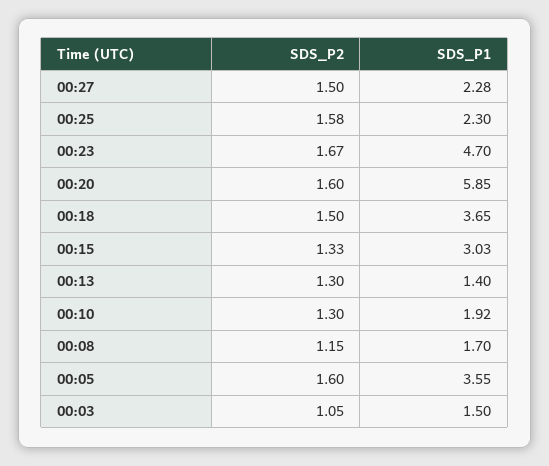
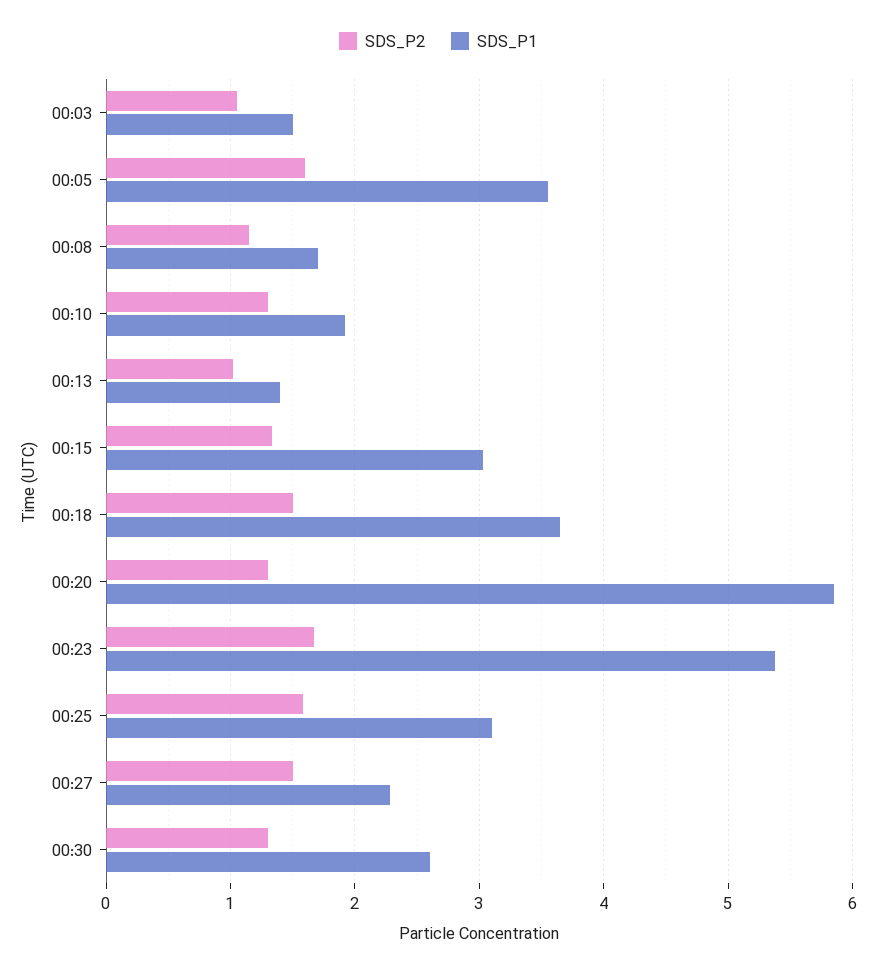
  {
    "SDS_P2": {
      "00:27": 1.5,
      "00:25": 1.58,
      "00:23": 1.67,
-     "00:20": 1.6,
+     "00:20": 1.3,
      "00:18": 1.5,
      "00:15": 1.33,
-     "00:13": 1.3,
+     "00:13": 1,
      "00:10": 1.3,
      "00:08": 1.15,
      "00:05": 1.6,
-     "00:03": 1.05
+     "00:03": 1.05,
+     "00:30": 1.3
    },
    "SDS_P1": {
      "00:27": 2.28,
-     "00:25": 2.3,
+     "00:25": 3.1,
-     "00:23": 4.7,
+     "00:23": 5.4,
      "00:20": 5.85,
      "00:18": 3.65,
      "00:15": 3.03,
      "00:13": 1.4,
      "00:10": 1.92,
      "00:08": 1.7,
      "00:05": 3.55,
-     "00:03": 1.5
+     "00:03": 1.5,
+     "00:30": 2.6
    }
  }

